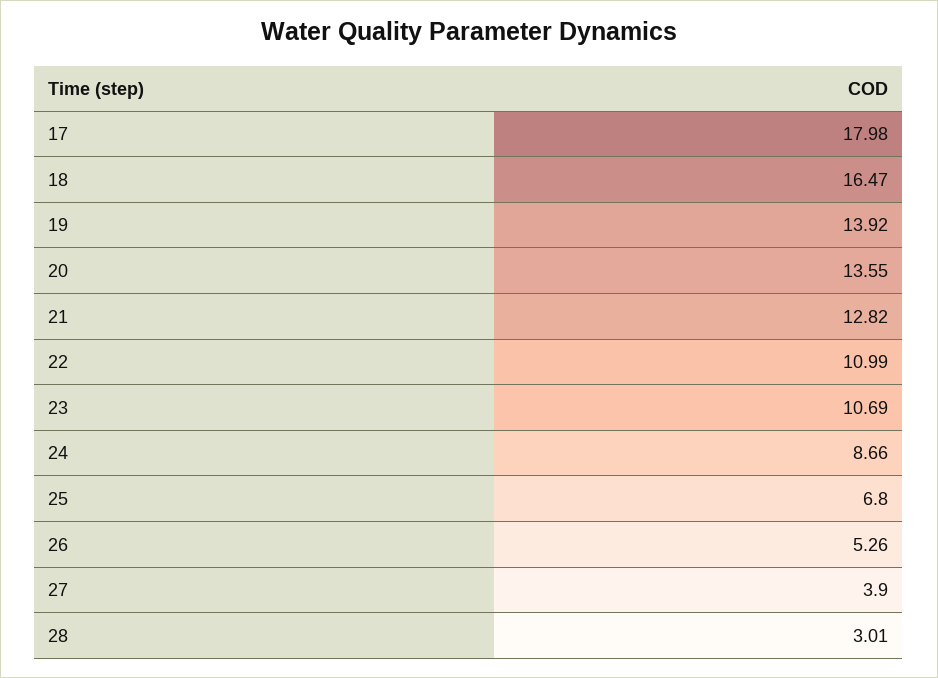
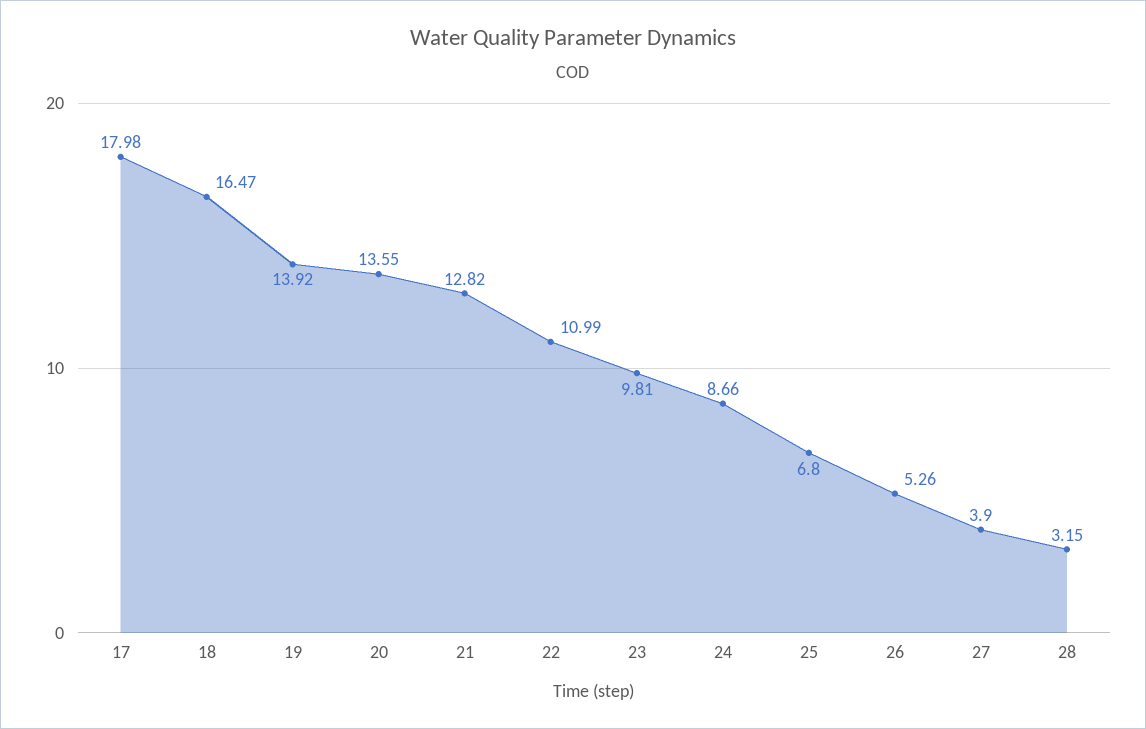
  {
    "17": 17.98,
    "18": 16.47,
    "19": 13.92,
    "20": 13.55,
    "21": 12.82,
    "22": 10.99,
-   "23": 10.69,
+   "23": 9.81,
    "24": 8.66,
    "25": 6.8,
    "26": 5.26,
    "27": 3.9,
-   "28": 3.01
+   "28": 3.15
  }

